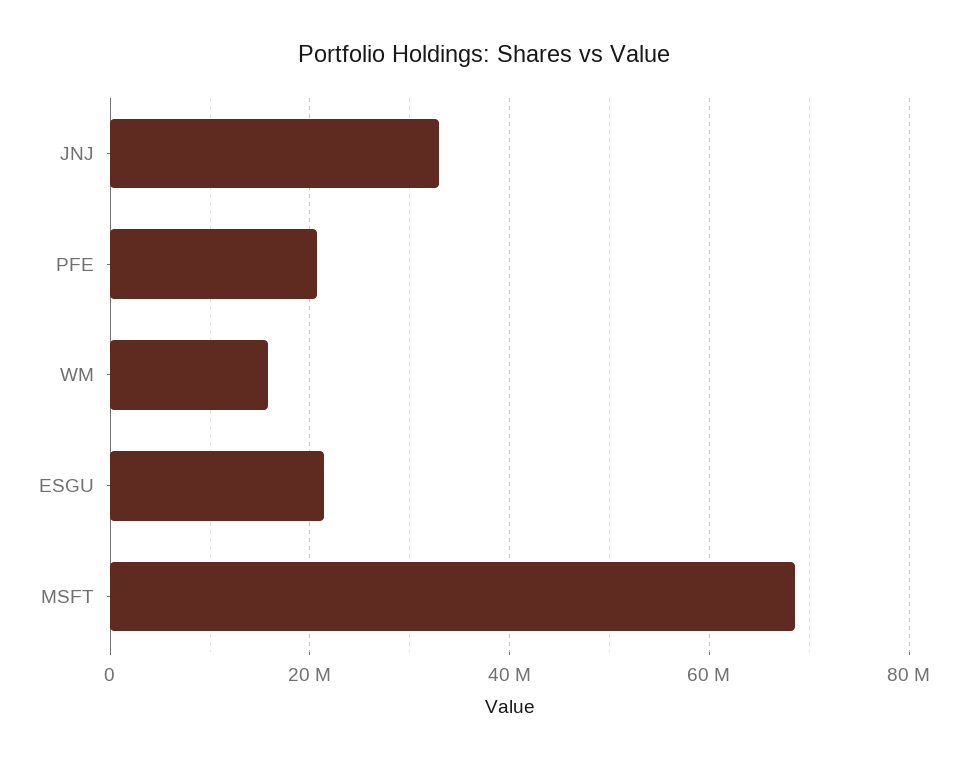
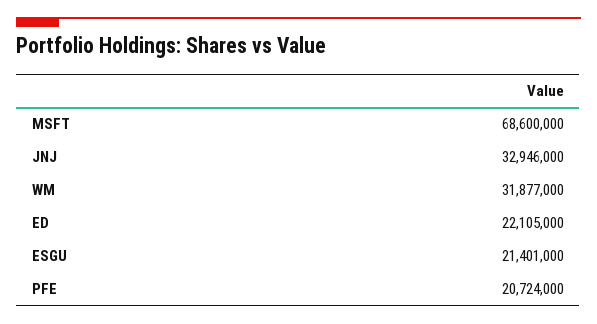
  {
    "JNJ": 32946000,
    "PFE": 20724000,
-   "WM": 16000000,
+   "WM": 31877000,
    "ESGU": 21401000,
-   "MSFT": 68600000
+   "MSFT": 68600000,
+   "ED": 22105000
  }

